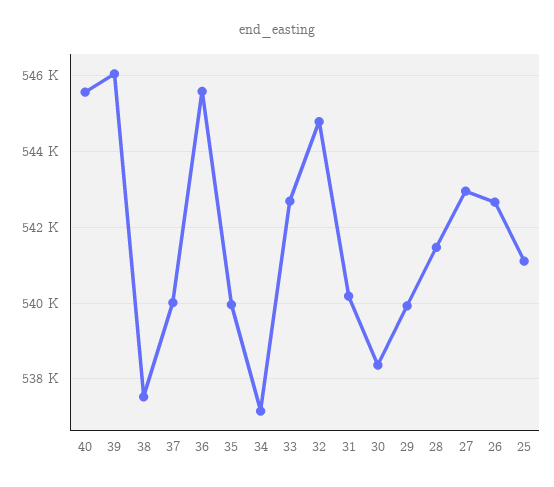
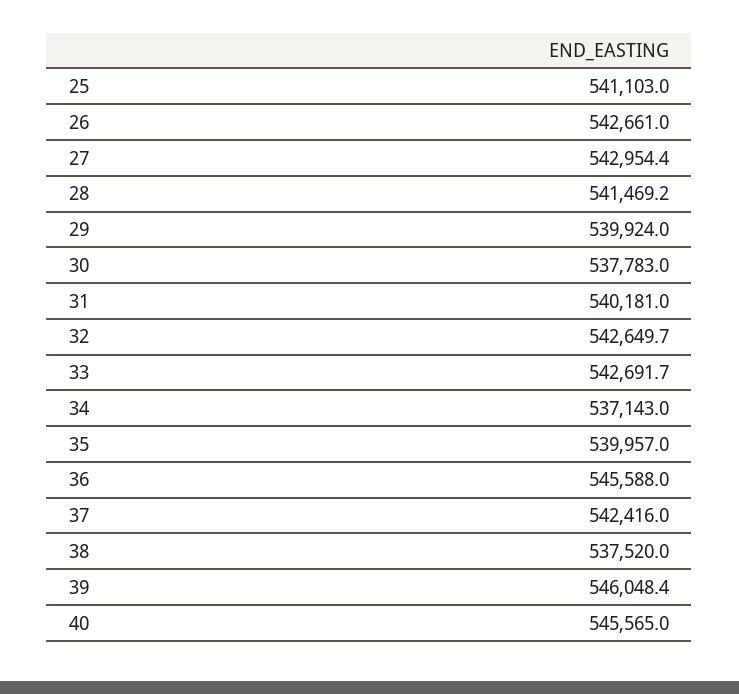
  {
    "40": 545565,
    "39": 546048.4,
    "38": 537520,
-   "37": 540000,
+   "37": 542416,
    "36": 545588,
    "35": 539957,
    "34": 537143,
    "33": 542691.7,
-   "32": 544800,
+   "32": 542649.7,
    "31": 540181,
-   "30": 538400,
+   "30": 537783,
    "29": 539924,
    "28": 541469.2,
    "27": 542954.4,
    "26": 542661,
    "25": 541103
  }

